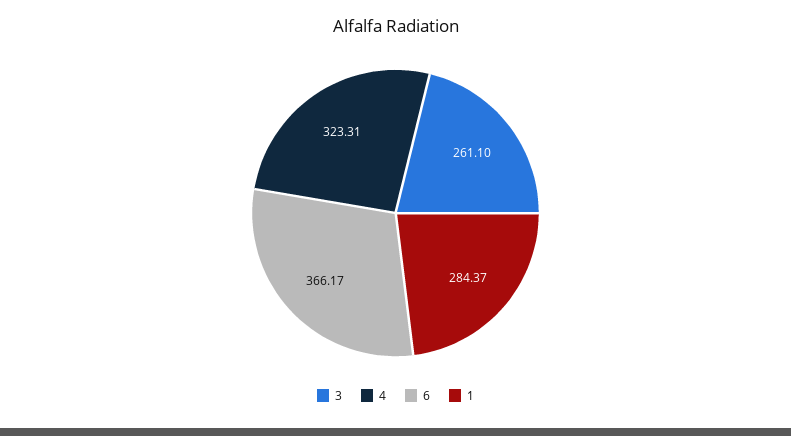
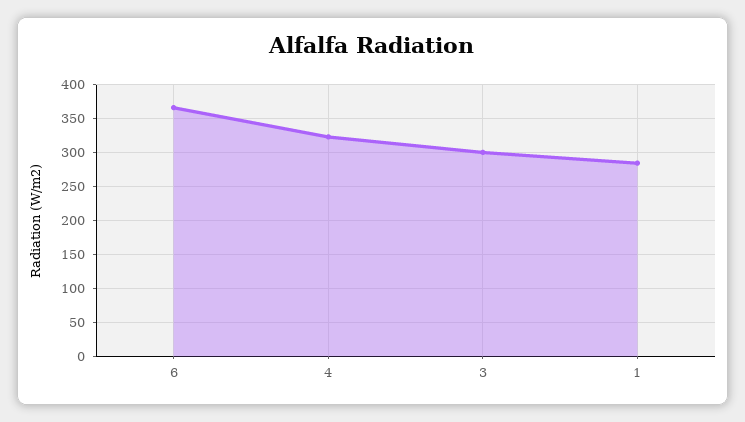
  {
-   "3": 261.1,
+   "3": 300,
    "4": 323.31,
    "6": 366.17,
    "1": 284.37
  }

